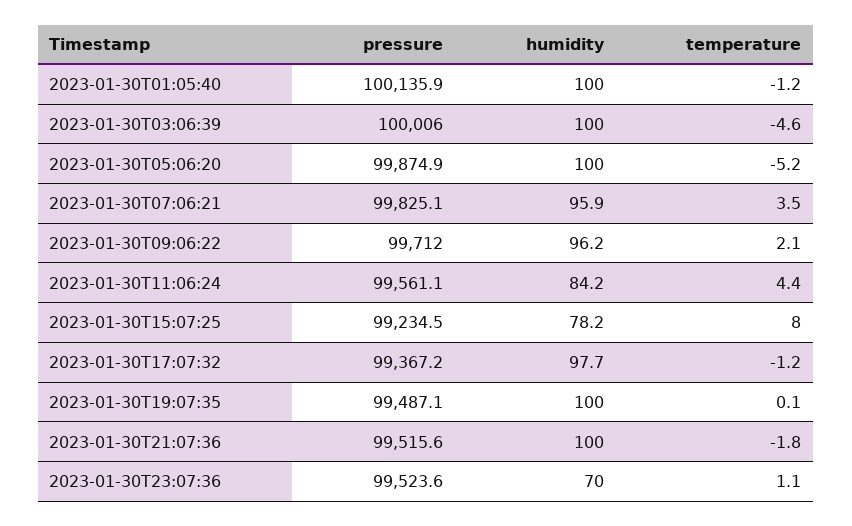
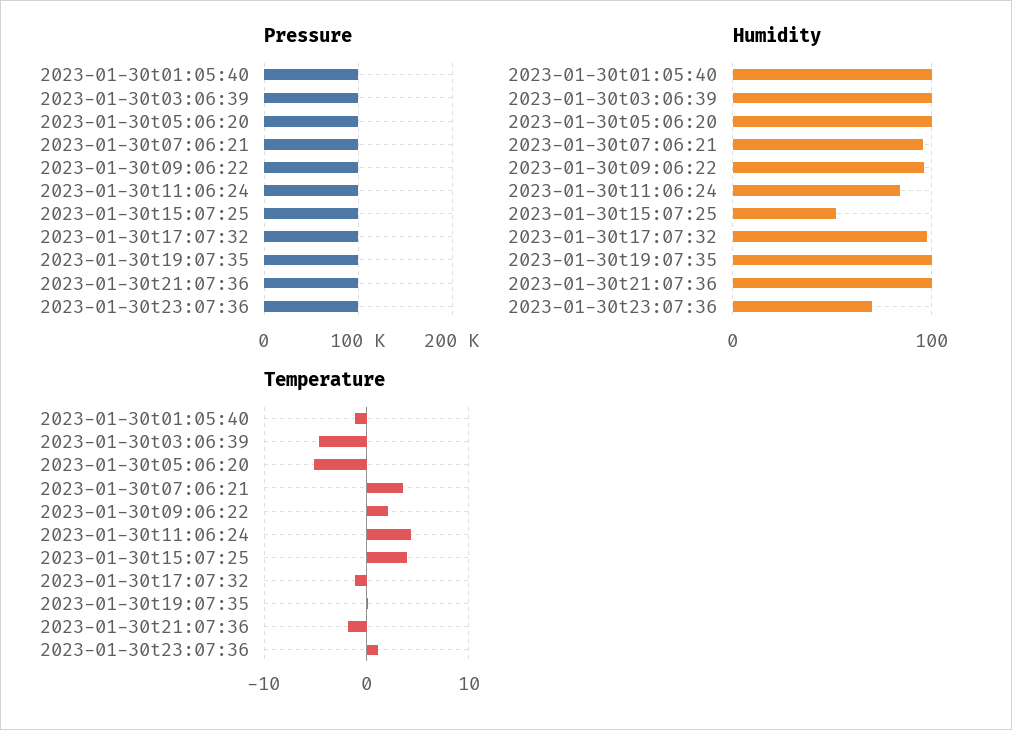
  {
    "pressure": {
      "2023-01-30T01:05:40": 100135.9,
      "2023-01-30T03:06:39": 100006,
      "2023-01-30T05:06:20": 99874.9,
      "2023-01-30T07:06:21": 99825.1,
      "2023-01-30T09:06:22": 99712,
      "2023-01-30T11:06:24": 99561.1,
      "2023-01-30T15:07:25": 99234.5,
      "2023-01-30T17:07:32": 99367.2,
      "2023-01-30T19:07:35": 99487.1,
      "2023-01-30T21:07:36": 99515.6,
      "2023-01-30T23:07:36": 99523.6
    },
    "humidity": {
      "2023-01-30T01:05:40": 100,
      "2023-01-30T03:06:39": 100,
      "2023-01-30T05:06:20": 100,
      "2023-01-30T07:06:21": 95.9,
      "2023-01-30T09:06:22": 96.2,
      "2023-01-30T11:06:24": 84.2,
-     "2023-01-30T15:07:25": 78.2,
+     "2023-01-30T15:07:25": 50,
      "2023-01-30T17:07:32": 97.7,
      "2023-01-30T19:07:35": 100,
      "2023-01-30T21:07:36": 100,
      "2023-01-30T23:07:36": 70
    },
    "temperature": {
      "2023-01-30T01:05:40": -1.2,
      "2023-01-30T03:06:39": -4.6,
      "2023-01-30T05:06:20": -5.2,
      "2023-01-30T07:06:21": 3.5,
      "2023-01-30T09:06:22": 2.1,
      "2023-01-30T11:06:24": 4.4,
-     "2023-01-30T15:07:25": 8,
+     "2023-01-30T15:07:25": 4,
      "2023-01-30T17:07:32": -1.2,
      "2023-01-30T19:07:35": 0.1,
      "2023-01-30T21:07:36": -1.8,
      "2023-01-30T23:07:36": 1.1
    }
  }

